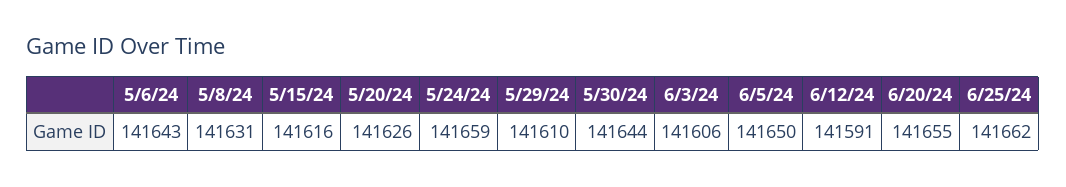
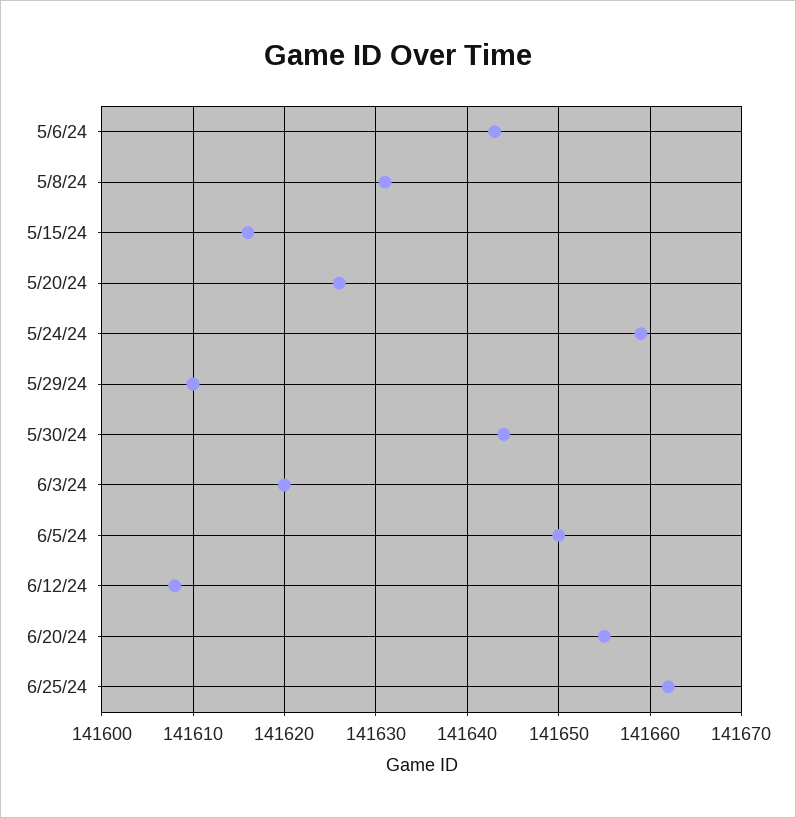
  {
    "5/6/24": 141643,
    "5/8/24": 141631,
    "5/15/24": 141616,
    "5/20/24": 141626,
    "5/24/24": 141659,
    "5/29/24": 141610,
    "5/30/24": 141644,
-   "6/3/24": 141606,
+   "6/3/24": 141620,
    "6/5/24": 141650,
-   "6/12/24": 141591,
+   "6/12/24": 141608,
    "6/20/24": 141655,
    "6/25/24": 141662
  }

